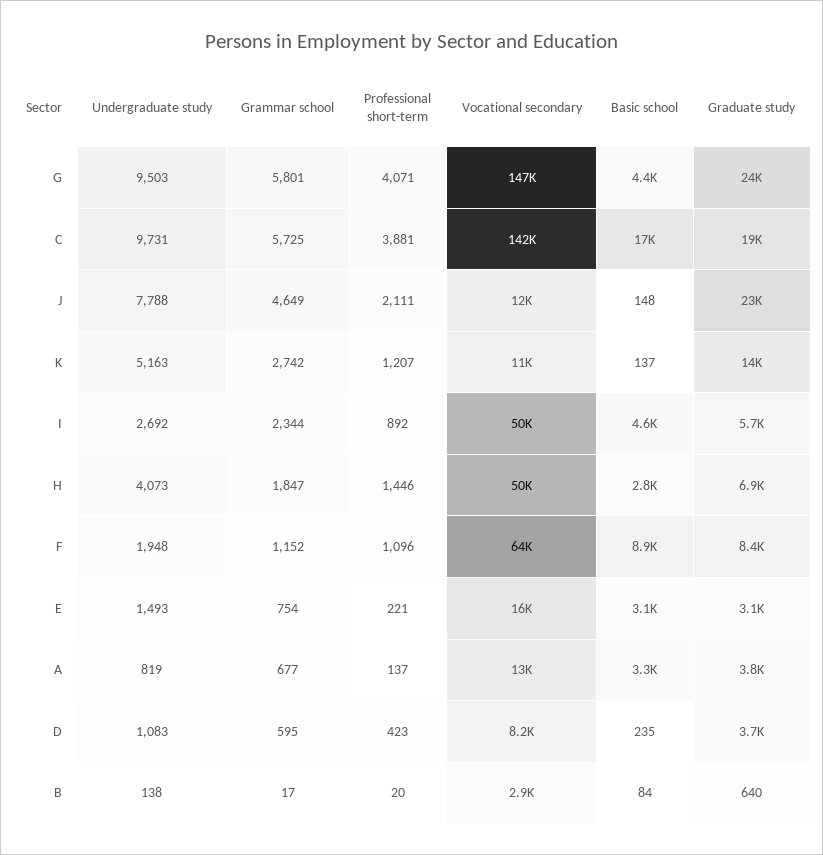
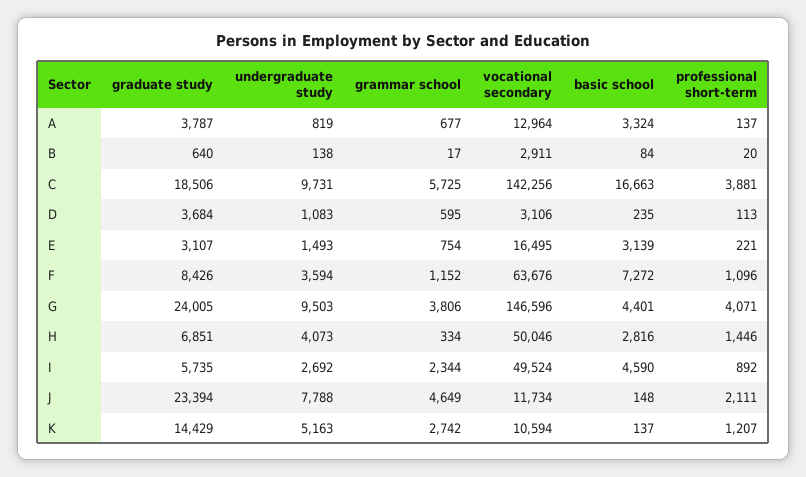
  {
    "Undergraduate study": {
      "G": 9503,
      "C": 9731,
      "J": 7788,
      "K": 5163,
      "I": 2692,
      "H": 4073,
-     "F": 1948,
+     "F": 3594,
      "E": 1493,
      "A": 819,
      "D": 1083,
      "B": 138
    },
    "Grammar school": {
-     "G": 5801,
+     "G": 3806,
      "C": 5725,
      "J": 4649,
      "K": 2742,
      "I": 2344,
-     "H": 1847,
+     "H": 334,
      "F": 1152,
      "E": 754,
      "A": 677,
      "D": 595,
      "B": 17
    },
    "Professional short-term": {
      "G": 4071,
      "C": 3881,
      "J": 2111,
      "K": 1207,
      "I": 892,
      "H": 1446,
      "F": 1096,
      "E": 221,
      "A": 137,
-     "D": 423,
+     "D": 113,
      "B": 20
    },
    "Vocational secondary": {
      "G": 146596,
      "C": 142256,
      "J": 11734,
      "K": 10594,
      "I": 49524,
      "H": 50046,
      "F": 63676,
      "E": 16495,
      "A": 12964,
-     "D": 8200,
+     "D": 3106,
      "B": 2911
    },
    "Basic school": {
      "G": 4401,
      "C": 16663,
      "J": 148,
      "K": 137,
      "I": 4590,
      "H": 2816,
-     "F": 8900,
+     "F": 7272,
      "E": 3139,
      "A": 3324,
      "D": 235,
      "B": 84
    },
    "Graduate study": {
      "G": 24005,
      "C": 18506,
      "J": 23394,
      "K": 14429,
      "I": 5735,
      "H": 6851,
      "F": 8426,
      "E": 3107,
      "A": 3787,
      "D": 3684,
      "B": 640
    }
  }

